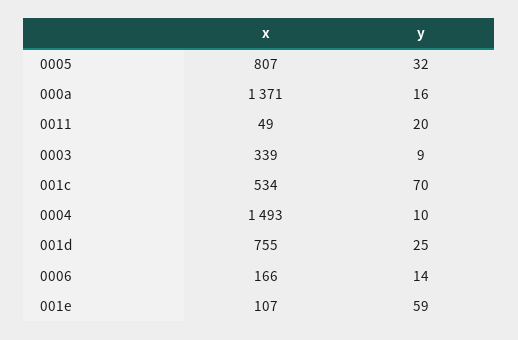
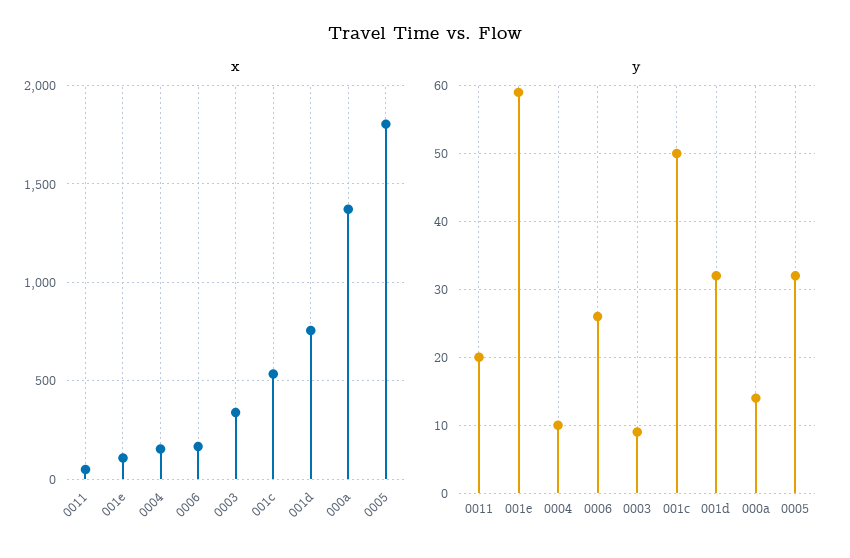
  {
    "x": {
-     "0005": 807,
+     "0005": 1800,
      "000a": 1371,
      "0011": 49,
      "0003": 339,
      "001c": 534,
-     "0004": 1493,
+     "0004": 150,
      "001d": 755,
      "0006": 166,
      "001e": 107
    },
    "y": {
      "0005": 32,
-     "000a": 16,
+     "000a": 14,
      "0011": 20,
      "0003": 9,
-     "001c": 70,
+     "001c": 50,
      "0004": 10,
-     "001d": 25,
+     "001d": 32,
-     "0006": 14,
+     "0006": 26,
      "001e": 59
    }
  }

